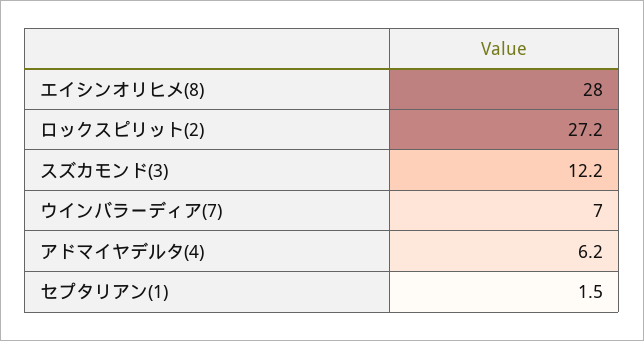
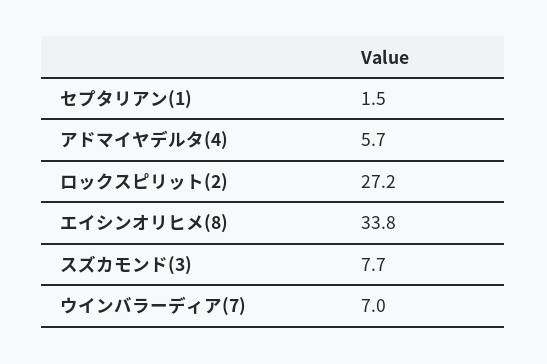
  {
-   "エイシンオリヒメ(8)": 28,
+   "エイシンオリヒメ(8)": 33.8,
    "ロックスピリット(2)": 27.2,
-   "スズカモンド(3)": 12.2,
+   "スズカモンド(3)": 7.7,
    "ウインバラーディア(7)": 7,
-   "アドマイヤデルタ(4)": 6.2,
+   "アドマイヤデルタ(4)": 5.7,
    "セプタリアン(1)": 1.5
  }

